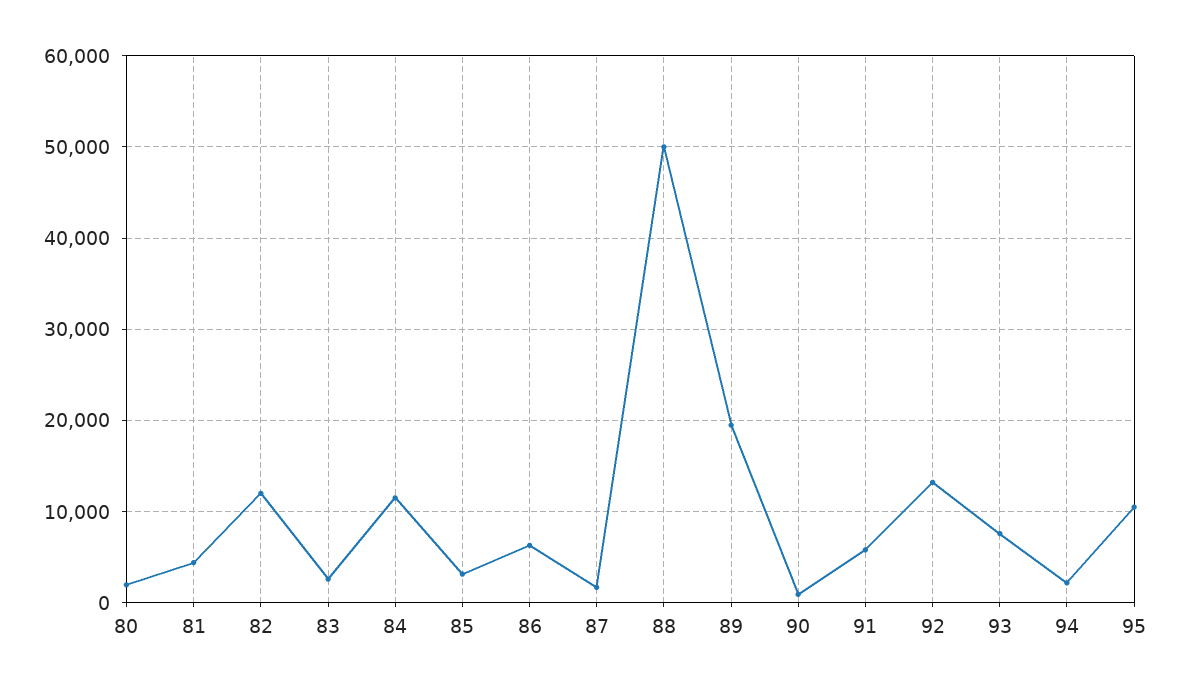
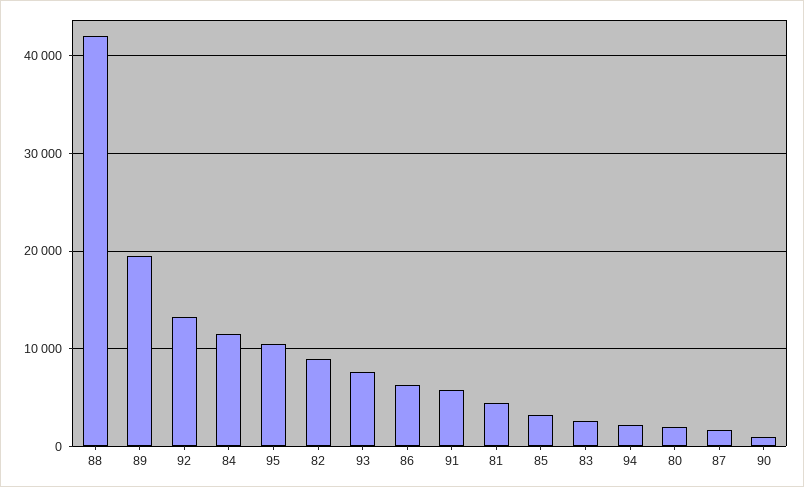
  {
    "80": 2000,
    "81": 4000,
-   "82": 12000,
+   "82": 9000,
    "83": 3000,
    "84": 12000,
    "85": 3000,
    "86": 6000,
    "87": 2000,
-   "88": 50000,
+   "88": 42000,
    "89": 20000,
    "90": 1000,
    "91": 6000,
    "92": 13000,
    "93": 8000,
    "94": 2000,
    "95": 11000
  }

